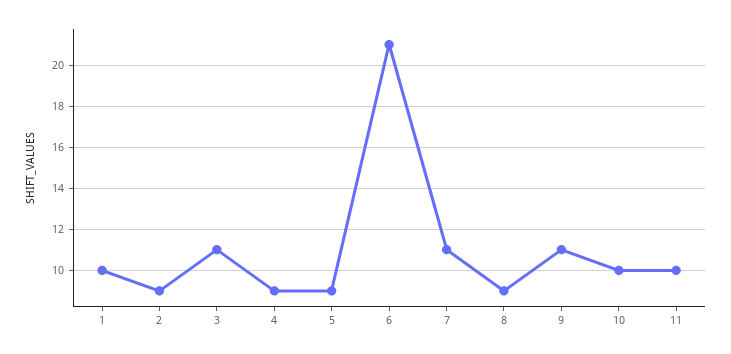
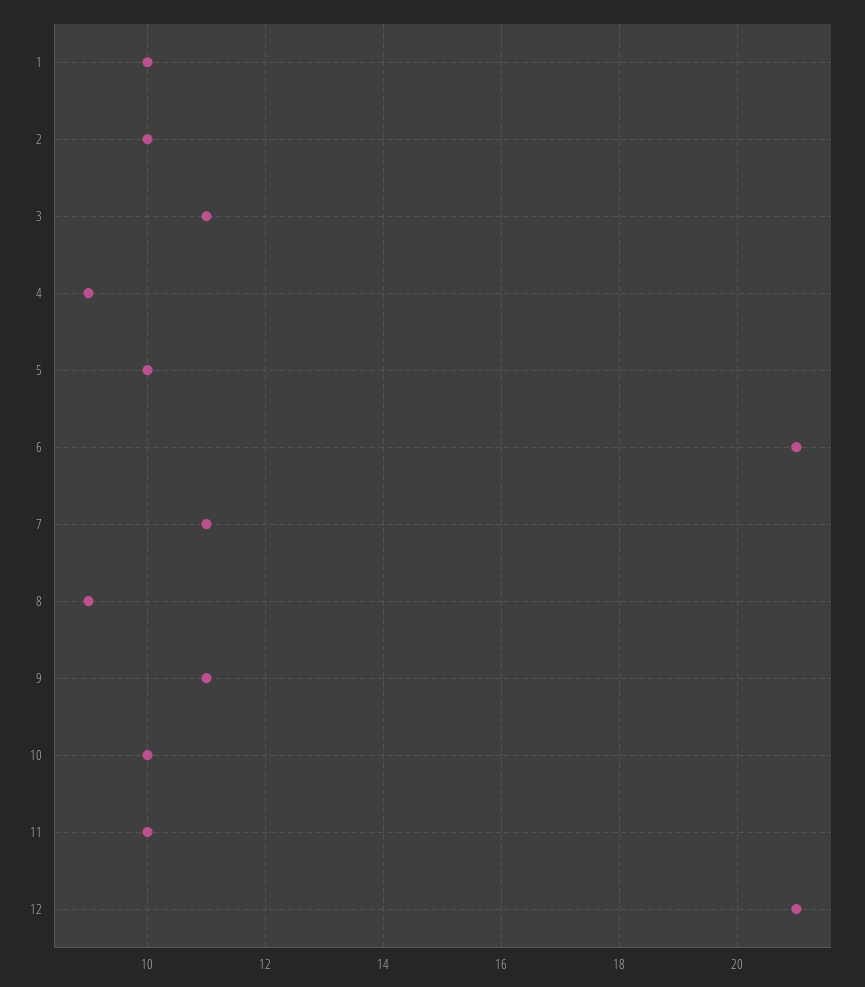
  {
    "1": 10,
-   "2": 9,
+   "2": 10,
    "3": 11,
    "4": 9,
-   "5": 9,
+   "5": 10,
    "6": 21,
    "7": 11,
    "8": 9,
    "9": 11,
    "10": 10,
-   "11": 10
+   "11": 10,
+   "12": 21
  }

